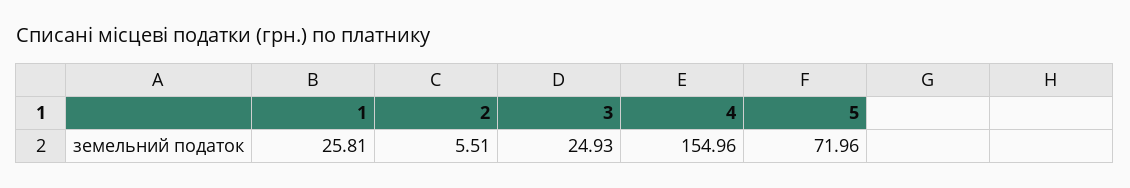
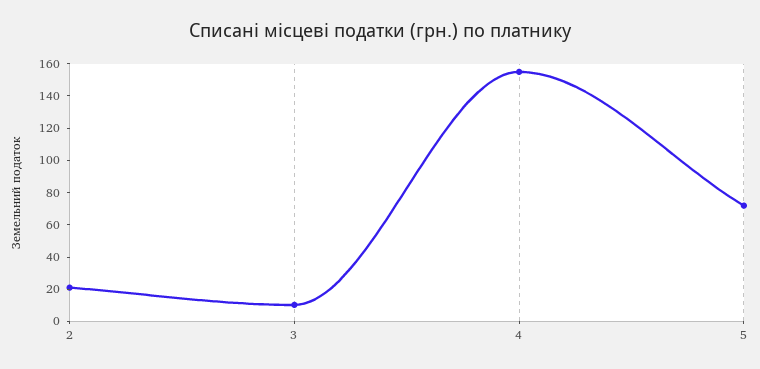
  {
-   "1": 25.81,
-   "2": 5.51,
+   "2": 20,
-   "3": 24.93,
+   "3": 10,
    "4": 154.96,
    "5": 71.96
  }

